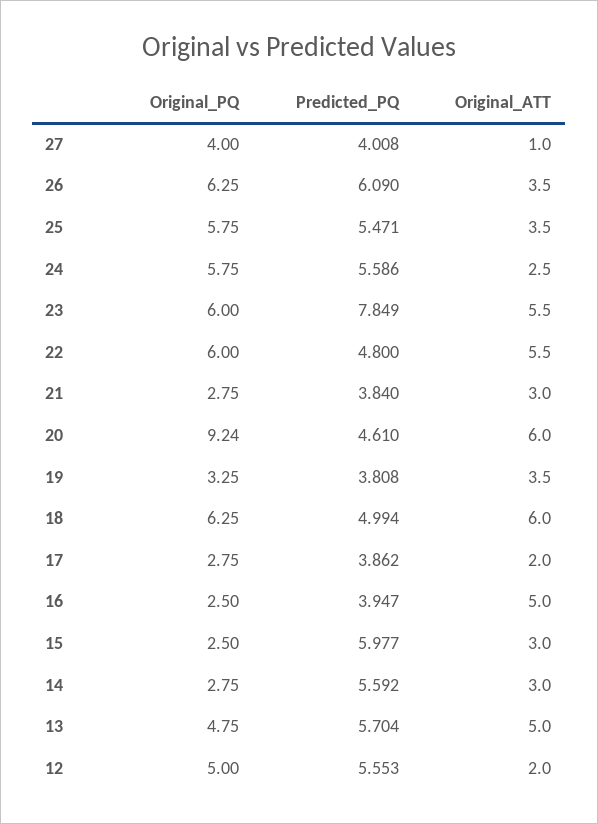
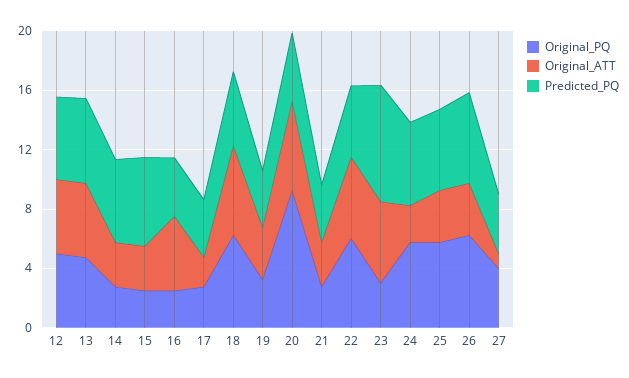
  {
    "Original_PQ": {
      "27": 4,
      "26": 6.25,
      "25": 5.75,
      "24": 5.75,
-     "23": 6,
+     "23": 3,
      "22": 6,
      "21": 2.75,
      "20": 9.24,
      "19": 3.25,
      "18": 6.25,
      "17": 2.75,
      "16": 2.5,
      "15": 2.5,
      "14": 2.75,
      "13": 4.75,
      "12": 5
    },
    "Predicted_PQ": {
      "27": 4.008,
      "26": 6.09,
      "25": 5.471,
      "24": 5.586,
      "23": 7.849,
      "22": 4.8,
      "21": 3.84,
      "20": 4.61,
      "19": 3.808,
      "18": 4.994,
      "17": 3.862,
      "16": 3.947,
      "15": 5.977,
      "14": 5.592,
      "13": 5.704,
      "12": 5.553
    },
    "Original_ATT": {
      "27": 1,
      "26": 3.5,
      "25": 3.5,
      "24": 2.5,
      "23": 5.5,
      "22": 5.5,
      "21": 3,
      "20": 6,
      "19": 3.5,
      "18": 6,
      "17": 2,
      "16": 5,
      "15": 3,
      "14": 3,
      "13": 5,
-     "12": 2
+     "12": 5
    }
  }

